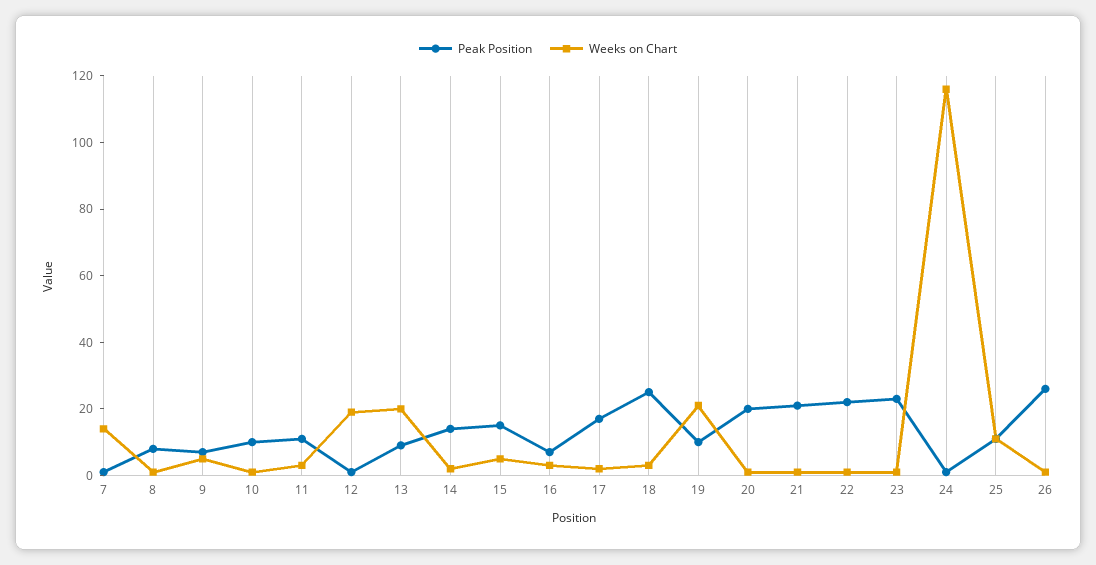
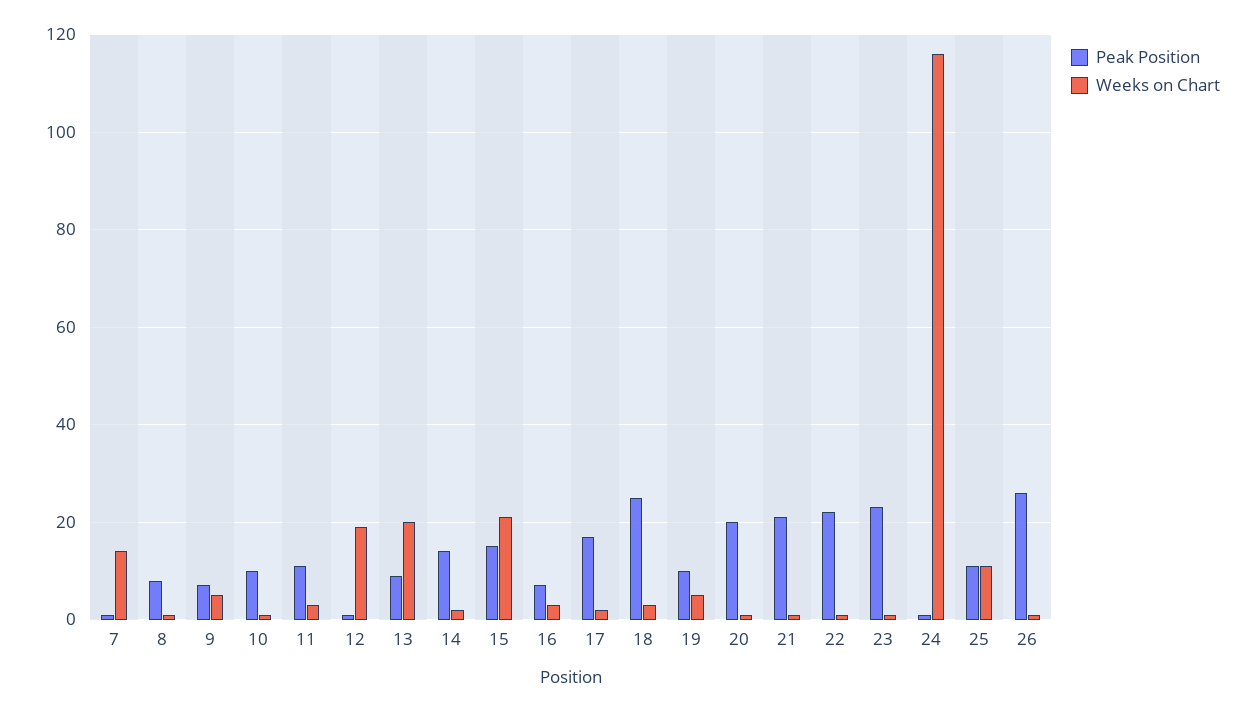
  {
    "Peak Position": {
      "7": 0,
      "8": 10,
      "9": 5,
      "10": 10,
      "11": 10,
      "12": 0,
      "13": 10,
      "14": 15,
      "15": 15,
      "16": 5,
      "17": 15,
      "18": 25,
      "19": 10,
      "20": 20,
      "21": 20,
      "22": 20,
      "23": 25,
      "24": 0,
      "25": 10,
      "26": 25
    },
    "Weeks on Chart": {
      "7": 15,
      "8": 0,
      "9": 5,
      "10": 0,
      "11": 5,
      "12": 20,
      "13": 20,
      "14": 0,
-     "15": 5,
+     "15": 20,
      "16": 5,
      "17": 0,
      "18": 5,
-     "19": 20,
+     "19": 5,
      "20": 0,
      "21": 0,
      "22": 0,
      "23": 0,
      "24": 115,
      "25": 10,
      "26": 0
    }
  }

